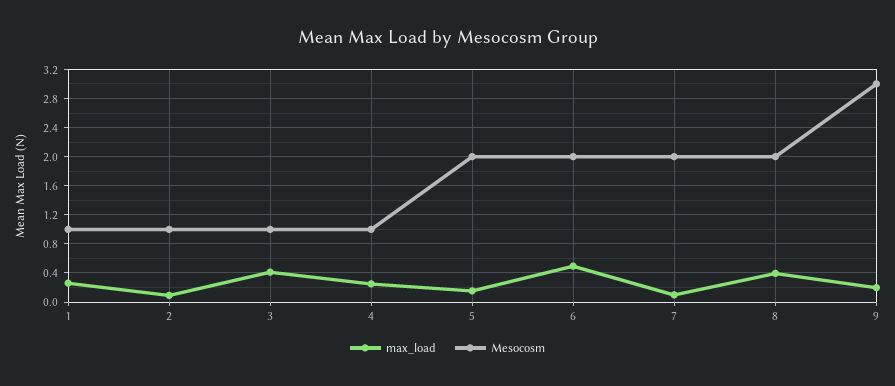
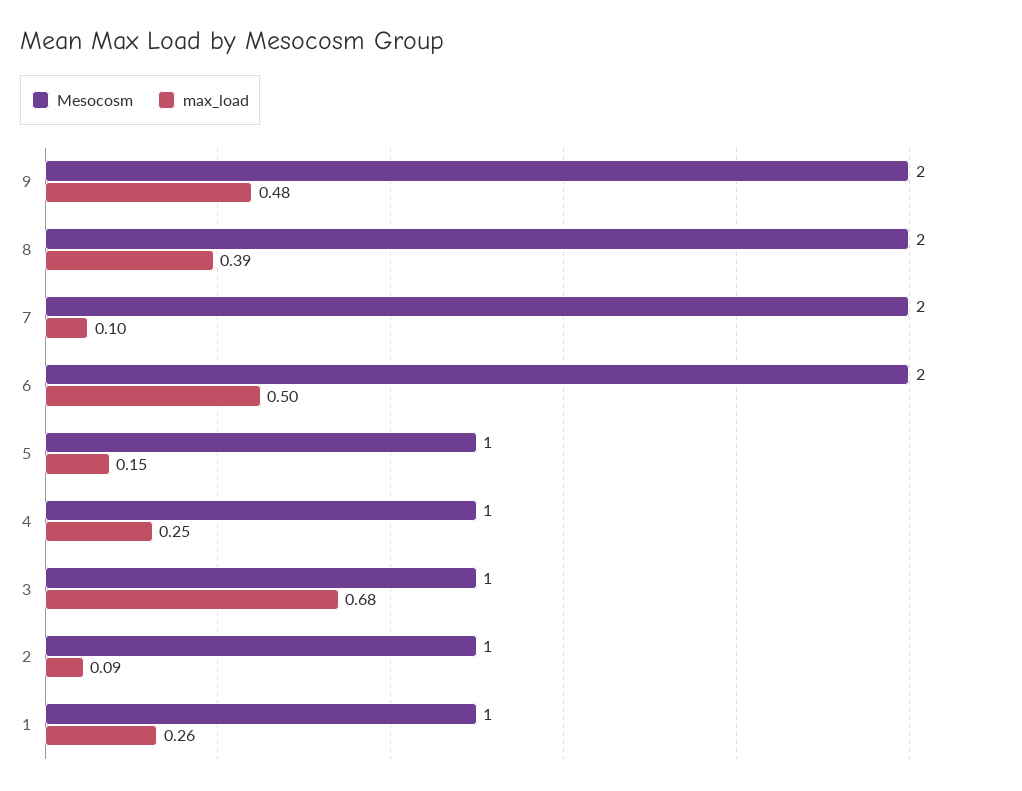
  {
    "max_load": {
      "1": 0.26,
      "2": 0.09,
-     "3": 0.4,
+     "3": 0.68,
      "4": 0.25,
      "5": 0.15,
      "6": 0.5,
      "7": 0.1,
      "8": 0.39,
-     "9": 0.2
+     "9": 0.48
    },
    "Mesocosm": {
      "1": 1,
      "2": 1,
      "3": 1,
      "4": 1,
-     "5": 2,
+     "5": 1,
      "6": 2,
      "7": 2,
      "8": 2,
-     "9": 3
+     "9": 2
    }
  }

